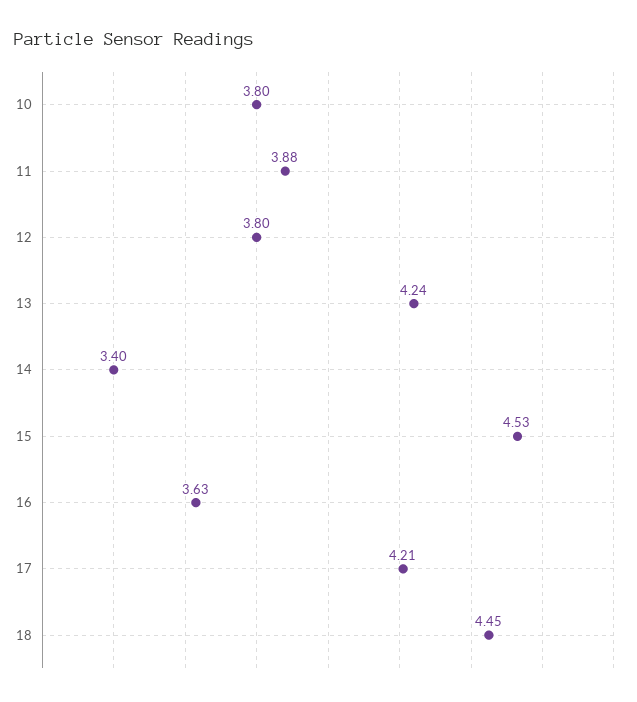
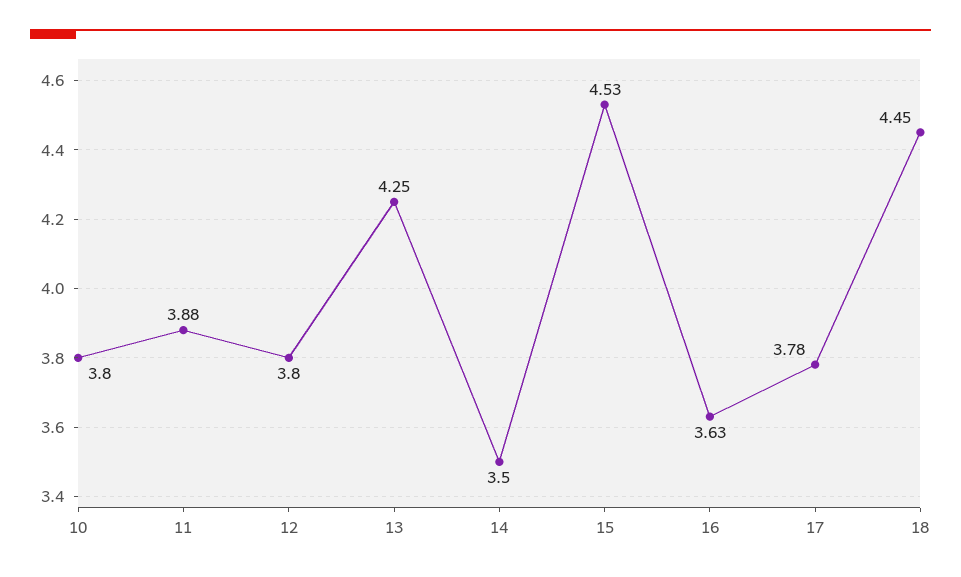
  {
    "10": 3.8,
    "11": 3.88,
    "12": 3.8,
-   "13": 4.24,
+   "13": 4.25,
-   "14": 3.4,
+   "14": 3.5,
    "15": 4.53,
    "16": 3.63,
-   "17": 4.21,
+   "17": 3.78,
    "18": 4.45
  }

